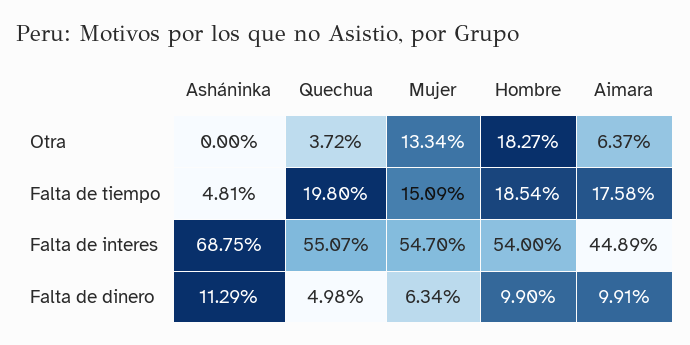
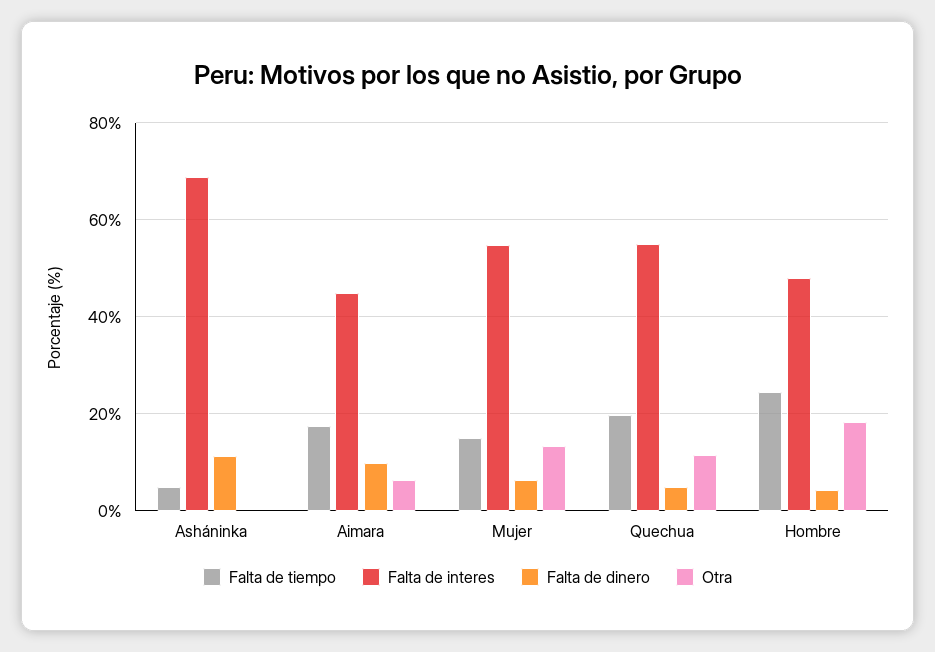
  {
    "Otra": {
      "Asháninka": 0,
-     "Quechua": 3.72,
+     "Quechua": 12,
      "Mujer": 13.34,
      "Hombre": 18.27,
      "Aimara": 6.37
    },
    "Falta de tiempo": {
      "Asháninka": 4.81,
      "Quechua": 19.8,
      "Mujer": 15.09,
-     "Hombre": 18.54,
+     "Hombre": 24,
      "Aimara": 17.58
    },
    "Falta de interes": {
      "Asháninka": 68.75,
      "Quechua": 55.07,
      "Mujer": 54.7,
-     "Hombre": 54,
+     "Hombre": 48,
      "Aimara": 44.89
    },
    "Falta de dinero": {
      "Asháninka": 11.29,
      "Quechua": 4.98,
      "Mujer": 6.34,
-     "Hombre": 9.9,
+     "Hombre": 4,
      "Aimara": 9.91
    }
  }

